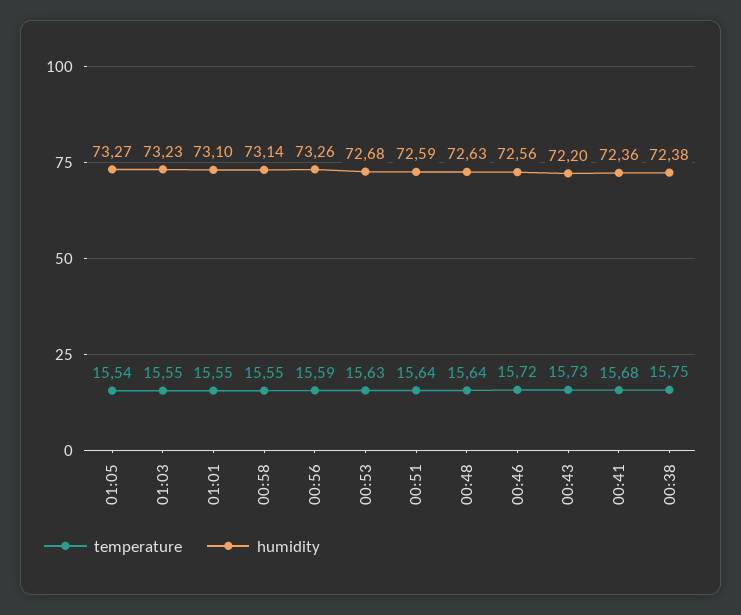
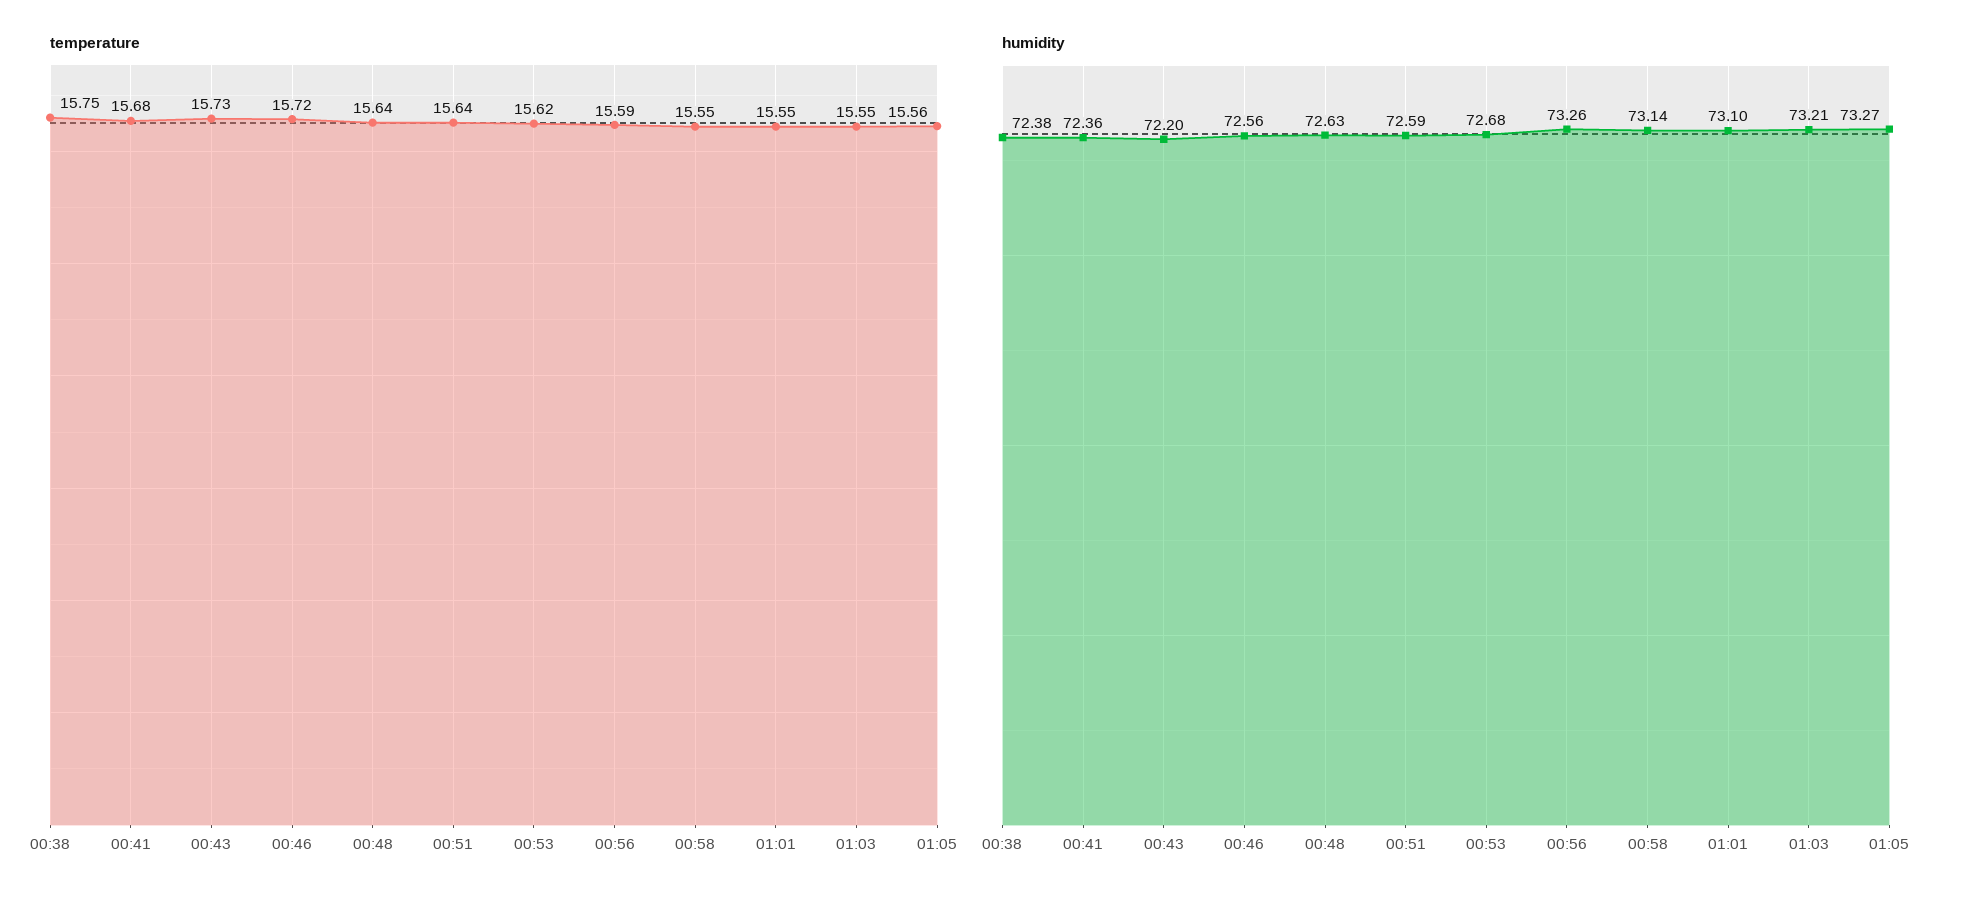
  {
    "temperature": {
-     "01:05": 15.54,
+     "01:05": 15.56,
      "01:03": 15.55,
      "01:01": 15.55,
      "00:58": 15.55,
      "00:56": 15.59,
-     "00:53": 15.63,
+     "00:53": 15.62,
      "00:51": 15.64,
      "00:48": 15.64,
      "00:46": 15.72,
      "00:43": 15.73,
      "00:41": 15.68,
      "00:38": 15.75
    },
    "humidity": {
      "01:05": 73.27,
-     "01:03": 73.23,
+     "01:03": 73.21,
      "01:01": 73.1,
      "00:58": 73.14,
      "00:56": 73.26,
      "00:53": 72.68,
      "00:51": 72.59,
      "00:48": 72.63,
      "00:46": 72.56,
      "00:43": 72.2,
      "00:41": 72.36,
      "00:38": 72.38
    }
  }

